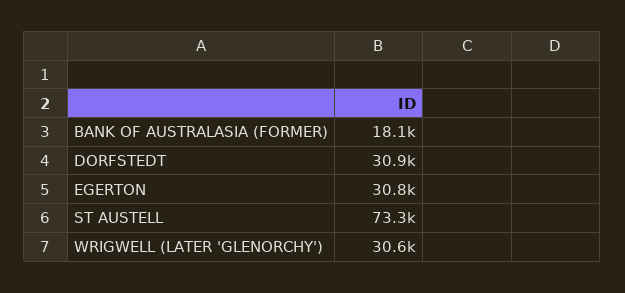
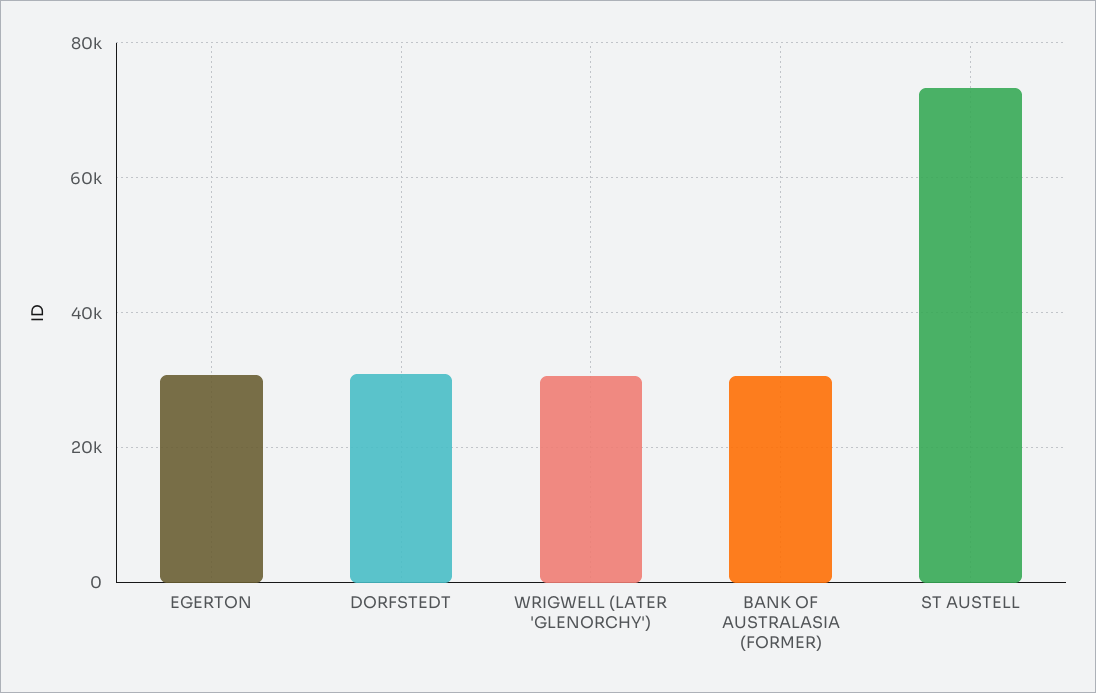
  {
-   "BANK OF AUSTRALASIA (FORMER)": 18100,
+   "BANK OF AUSTRALASIA (FORMER)": 30000,
    "DORFSTEDT": 30900,
    "EGERTON": 30800,
    "ST AUSTELL": 73300,
    "WRIGWELL (LATER 'GLENORCHY')": 30600
  }

